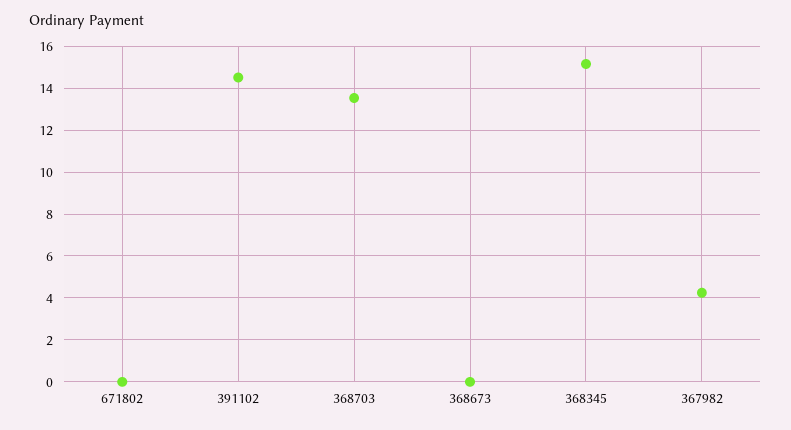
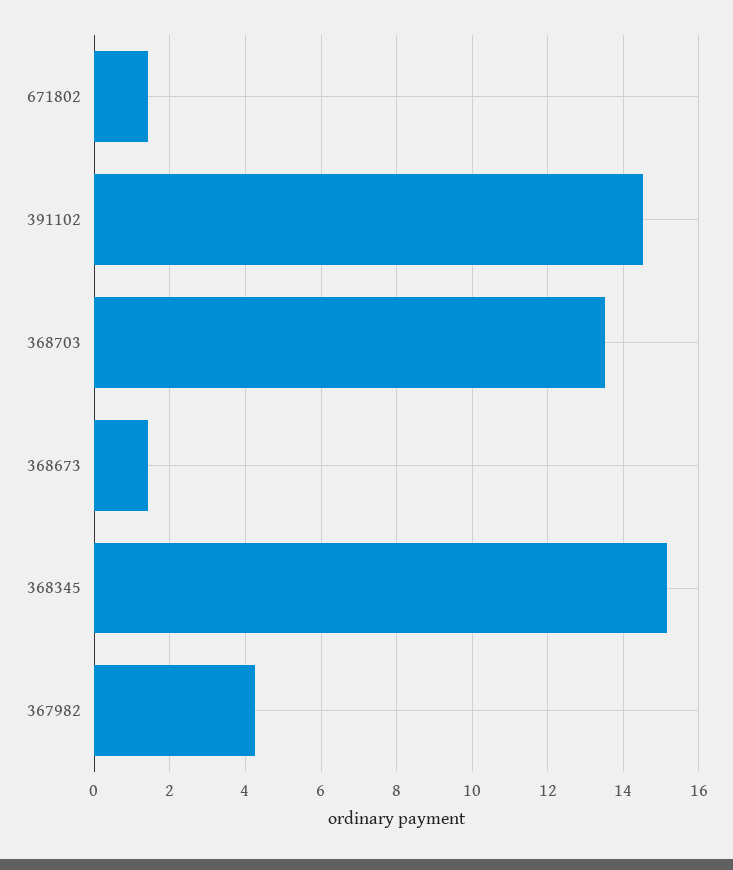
  {
-   "671802": 0,
+   "671802": 1.4,
    "391102": 14.6,
    "368703": 13.6,
-   "368673": 0,
+   "368673": 1.4,
    "368345": 15.2,
    "367982": 4.2
  }

